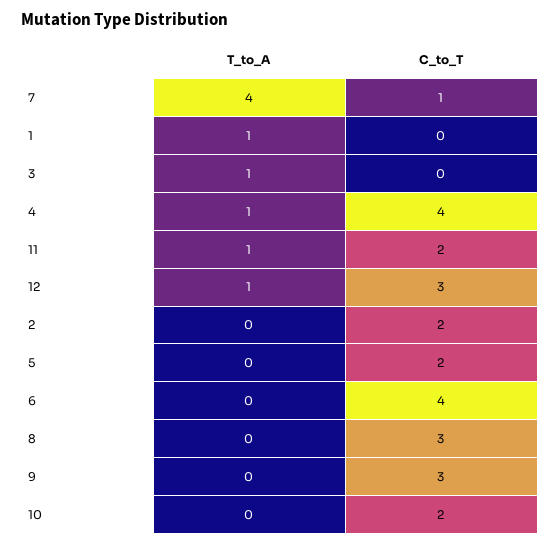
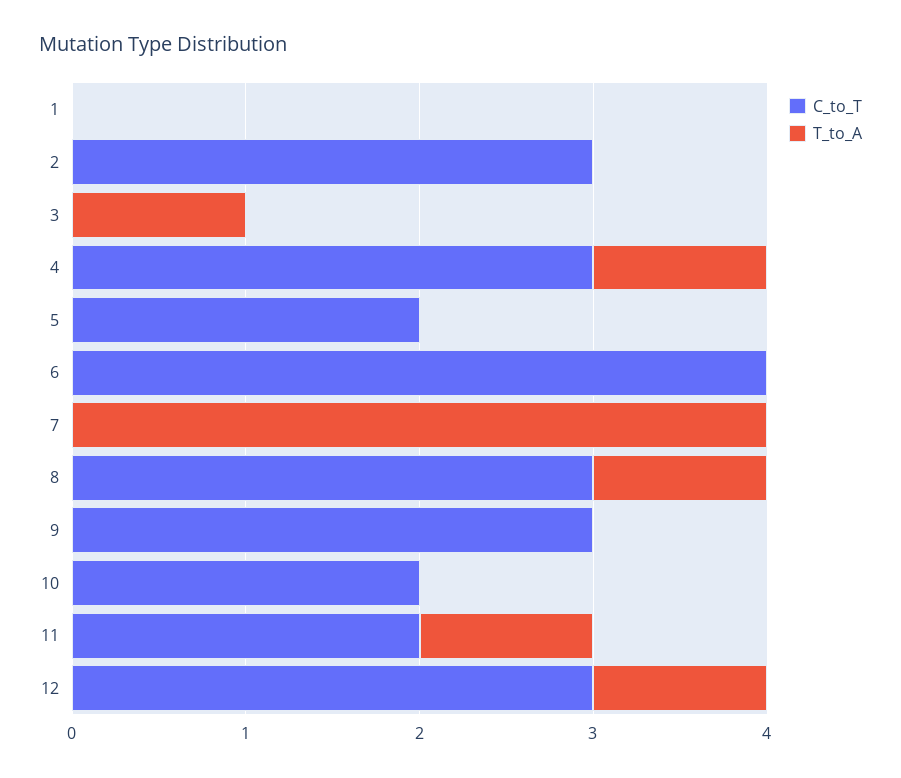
  {
    "T_to_A": {
      "7": 4,
-     "1": 1,
+     "1": 0,
      "3": 1,
      "4": 1,
      "11": 1,
      "12": 1,
      "2": 0,
      "5": 0,
      "6": 0,
-     "8": 0,
+     "8": 1,
      "9": 0,
      "10": 0
    },
    "C_to_T": {
-     "7": 1,
+     "7": 0,
      "1": 0,
      "3": 0,
-     "4": 4,
+     "4": 3,
      "11": 2,
      "12": 3,
-     "2": 2,
+     "2": 3,
      "5": 2,
      "6": 4,
      "8": 3,
      "9": 3,
      "10": 2
    }
  }

